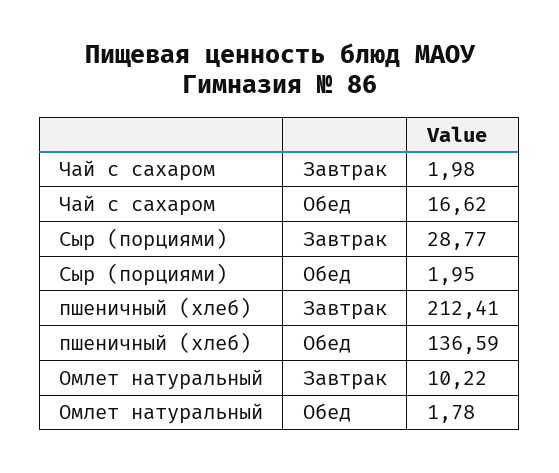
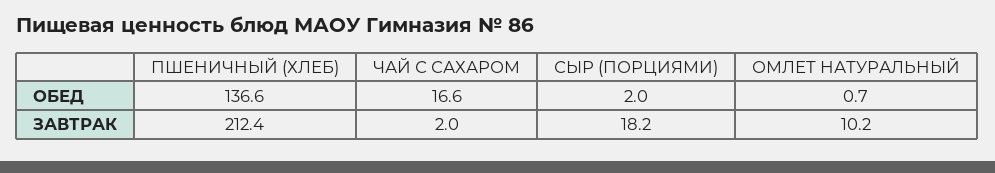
  {
    "Чай с сахаром": {
      "Завтрак": 1.98,
      "Обед": 16.62
    },
    "Сыр (порциями)": {
-     "Завтрак": 28.77,
+     "Завтрак": 18.2,
      "Обед": 1.95
    },
    "пшеничный (хлеб)": {
      "Завтрак": 212.41,
      "Обед": 136.59
    },
    "Омлет натуральный": {
      "Завтрак": 10.22,
-     "Обед": 1.78
+     "Обед": 0.7
    }
  }

